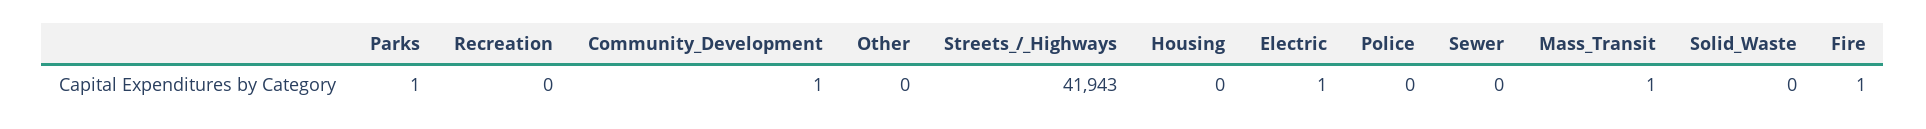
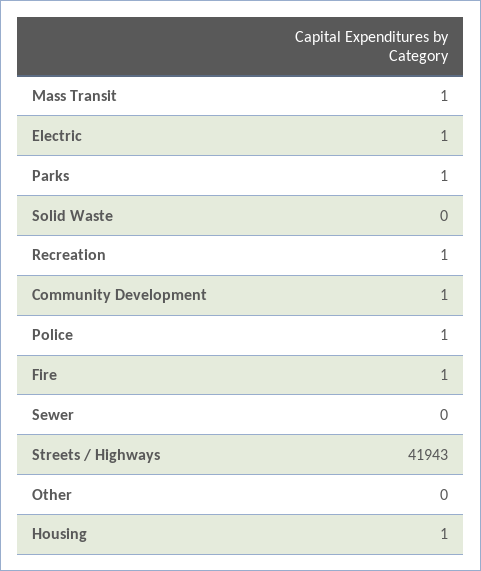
  {
    "Parks": 1,
-   "Recreation": 0,
+   "Recreation": 1,
    "Community_Development": 1,
    "Other": 0,
    "Streets_/_Highways": 41943,
-   "Housing": 0,
+   "Housing": 1,
    "Electric": 1,
-   "Police": 0,
+   "Police": 1,
    "Sewer": 0,
    "Mass_Transit": 1,
    "Solid_Waste": 0,
    "Fire": 1
  }

